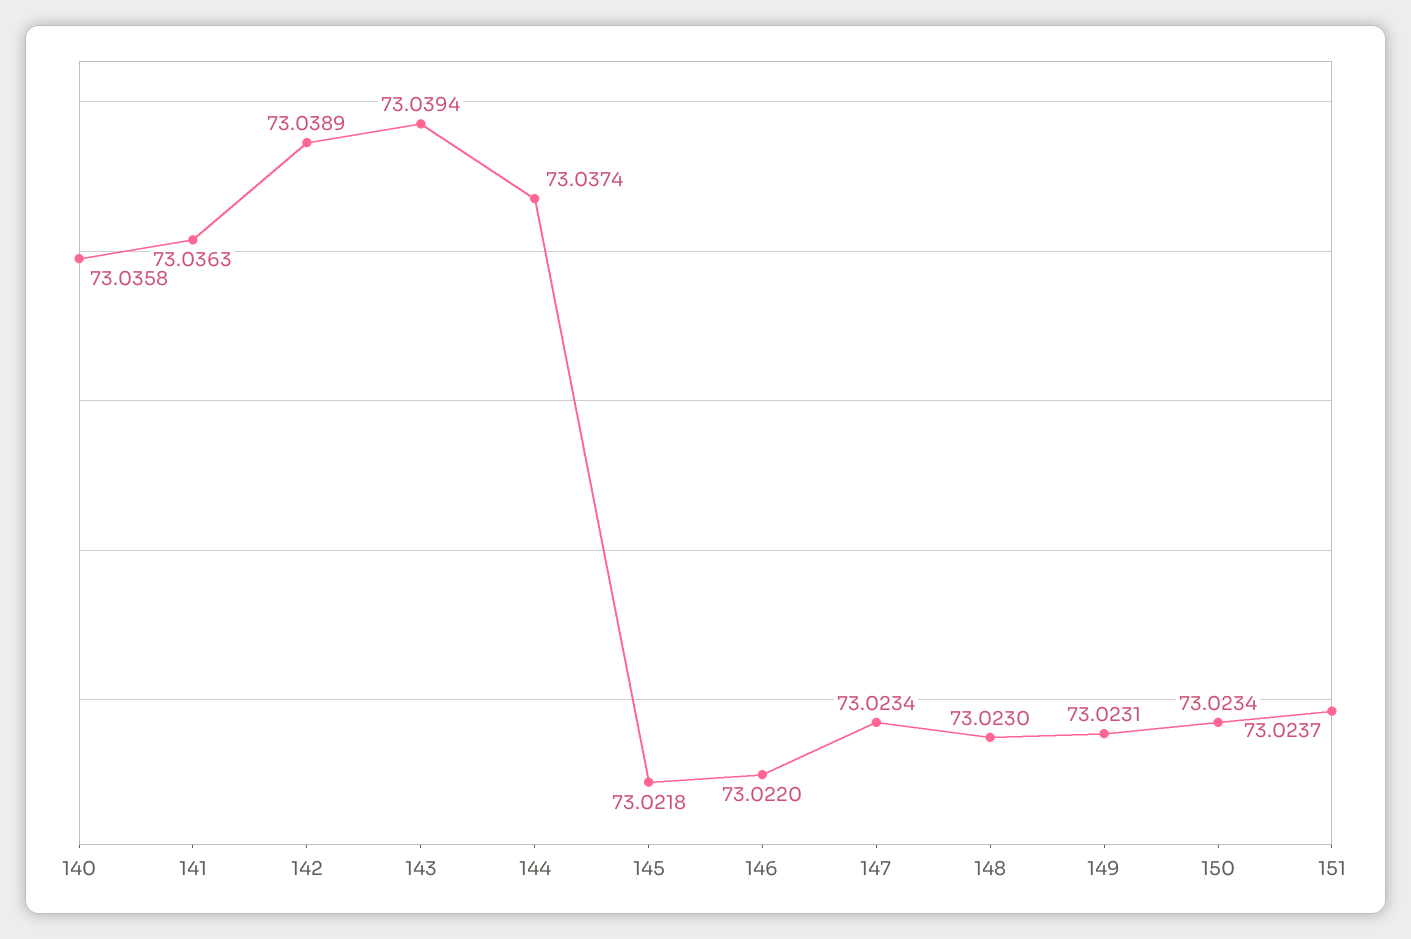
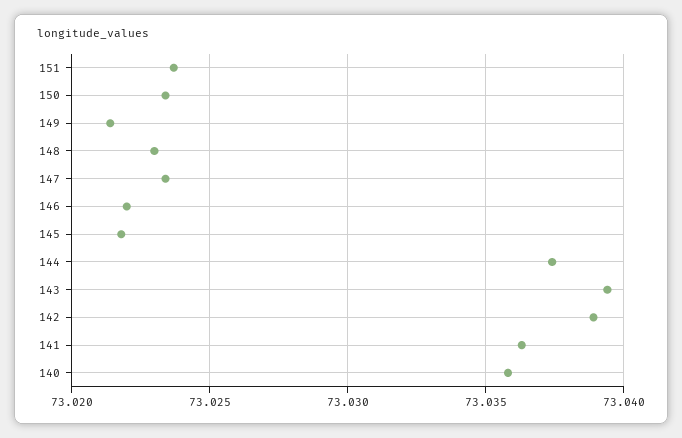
  {
    "140": 73.0358,
    "141": 73.0363,
    "142": 73.0389,
    "143": 73.0394,
    "144": 73.0374,
    "145": 73.0218,
    "146": 73.022,
    "147": 73.0234,
    "148": 73.023,
-   "149": 73.0231,
+   "149": 73.0215,
    "150": 73.0234,
    "151": 73.0237
  }

